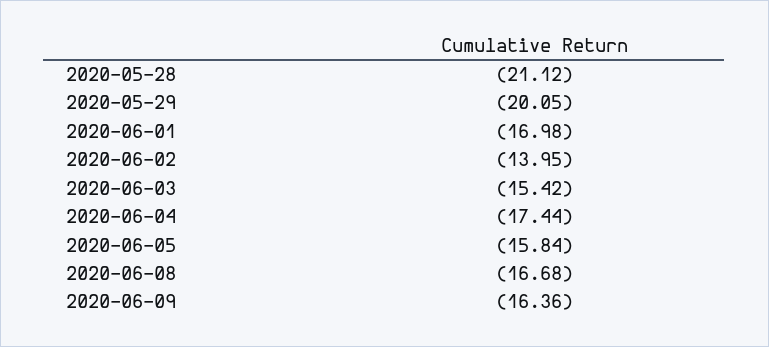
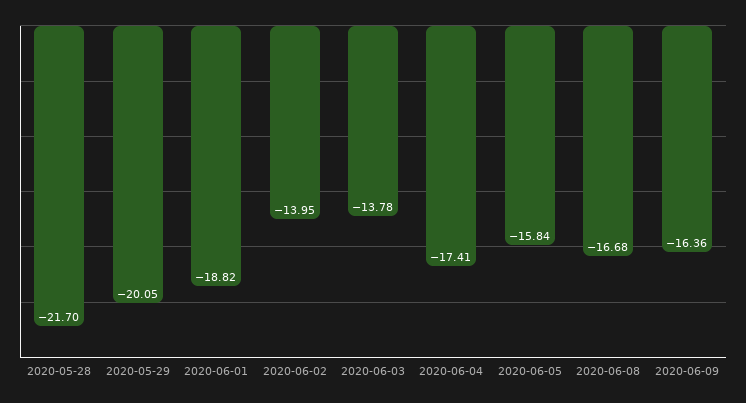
  {
-   "2020-05-28": -21.12,
+   "2020-05-28": -21.7,
    "2020-05-29": -20.05,
-   "2020-06-01": -16.98,
+   "2020-06-01": -18.82,
    "2020-06-02": -13.95,
-   "2020-06-03": -15.42,
+   "2020-06-03": -13.78,
-   "2020-06-04": -17.44,
+   "2020-06-04": -17.41,
    "2020-06-05": -15.84,
    "2020-06-08": -16.68,
    "2020-06-09": -16.36
  }

